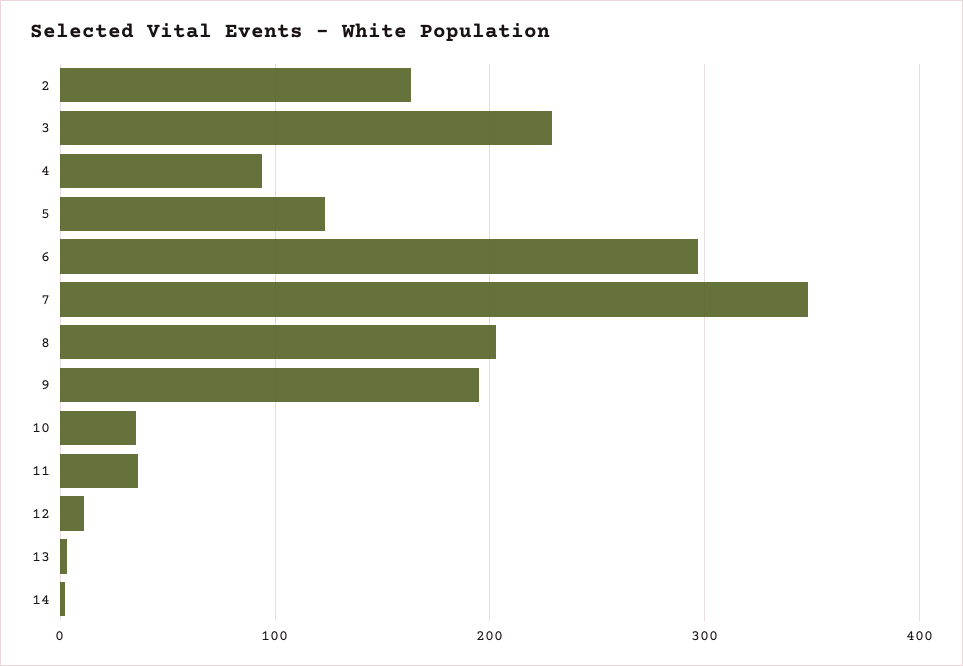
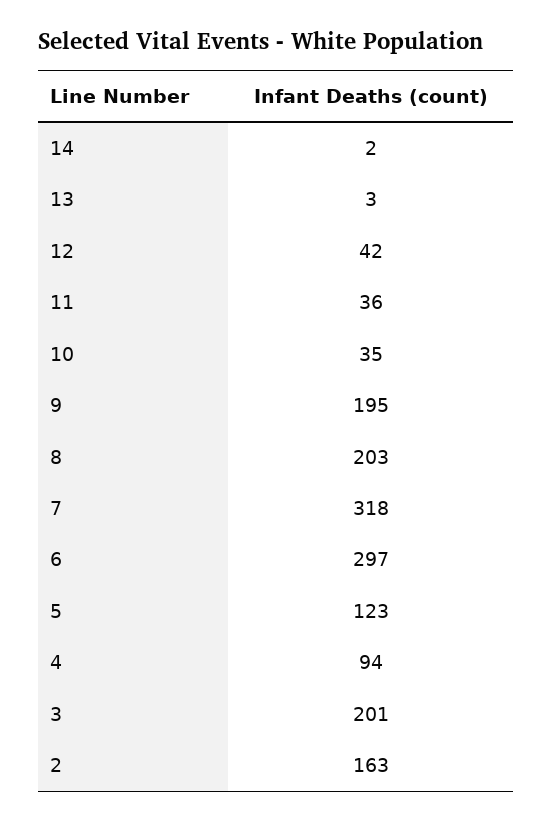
  {
    "2": 163,
-   "3": 230,
+   "3": 201,
    "4": 94,
    "5": 123,
    "6": 297,
-   "7": 350,
+   "7": 318,
    "8": 203,
    "9": 195,
    "10": 35,
    "11": 36,
-   "12": 10,
+   "12": 42,
    "13": 3,
    "14": 2
  }

